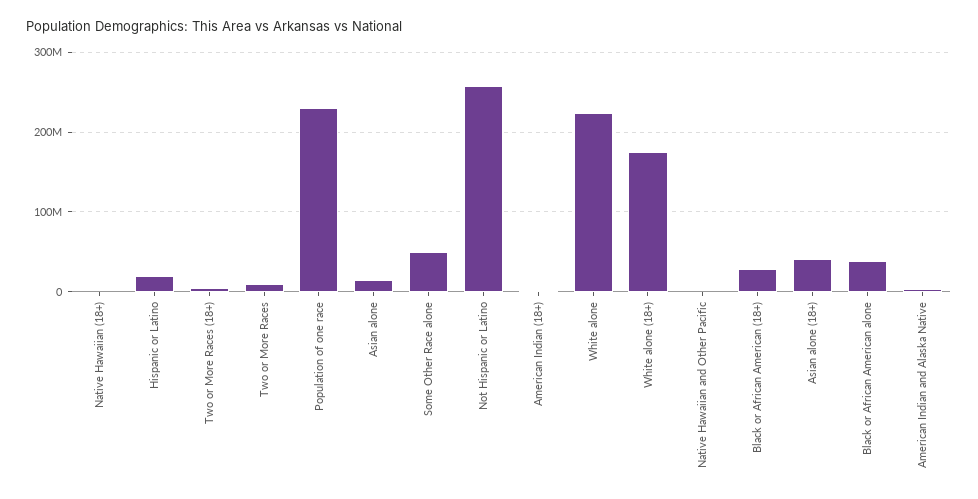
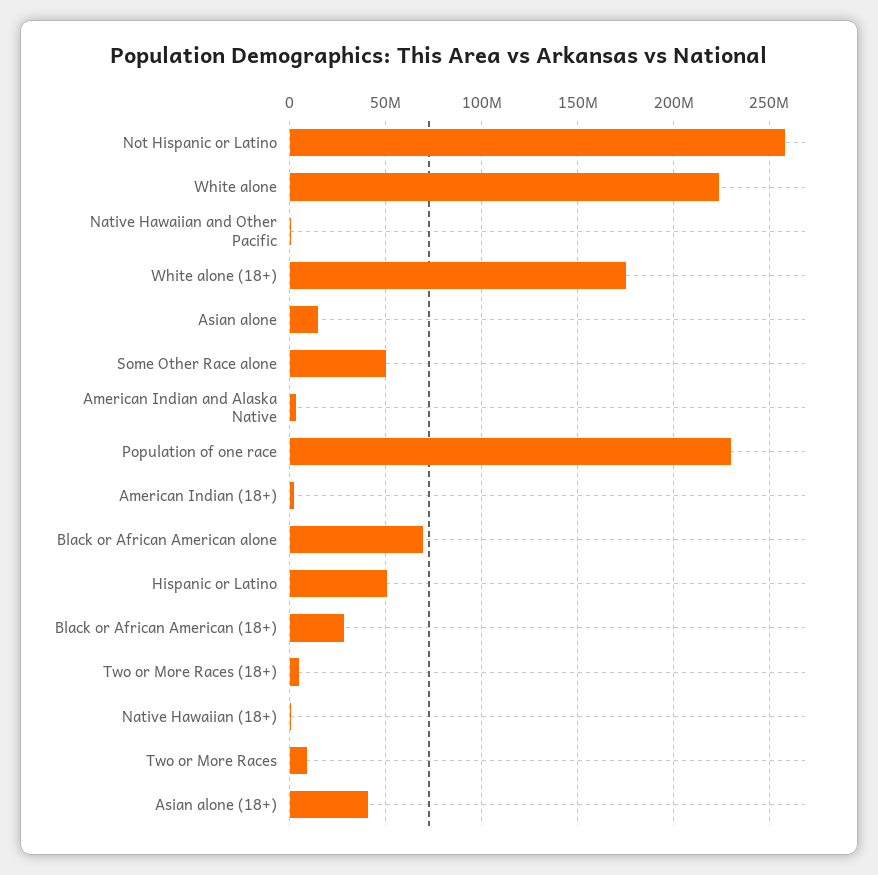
  {
    "Native Hawaiian (18+)": 0,
-   "Hispanic or Latino": 20000000,
+   "Hispanic or Latino": 50000000,
    "Two or More Races (18+)": 5000000,
    "Two or More Races": 10000000,
    "Population of one race": 230000000,
    "Asian alone": 15000000,
    "Some Other Race alone": 50000000,
    "Not Hispanic or Latino": 260000000,
    "American Indian (18+)": 0,
    "White alone": 225000000,
    "White alone (18+)": 175000000,
    "Native Hawaiian and Other Pacific": 0,
    "Black or African American (18+)": 30000000,
    "Asian alone (18+)": 40000000,
-   "Black or African American alone": 40000000,
+   "Black or African American alone": 70000000,
    "American Indian and Alaska Native": 5000000
  }

